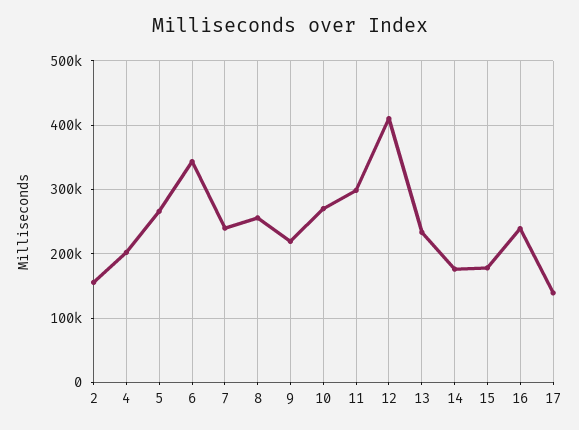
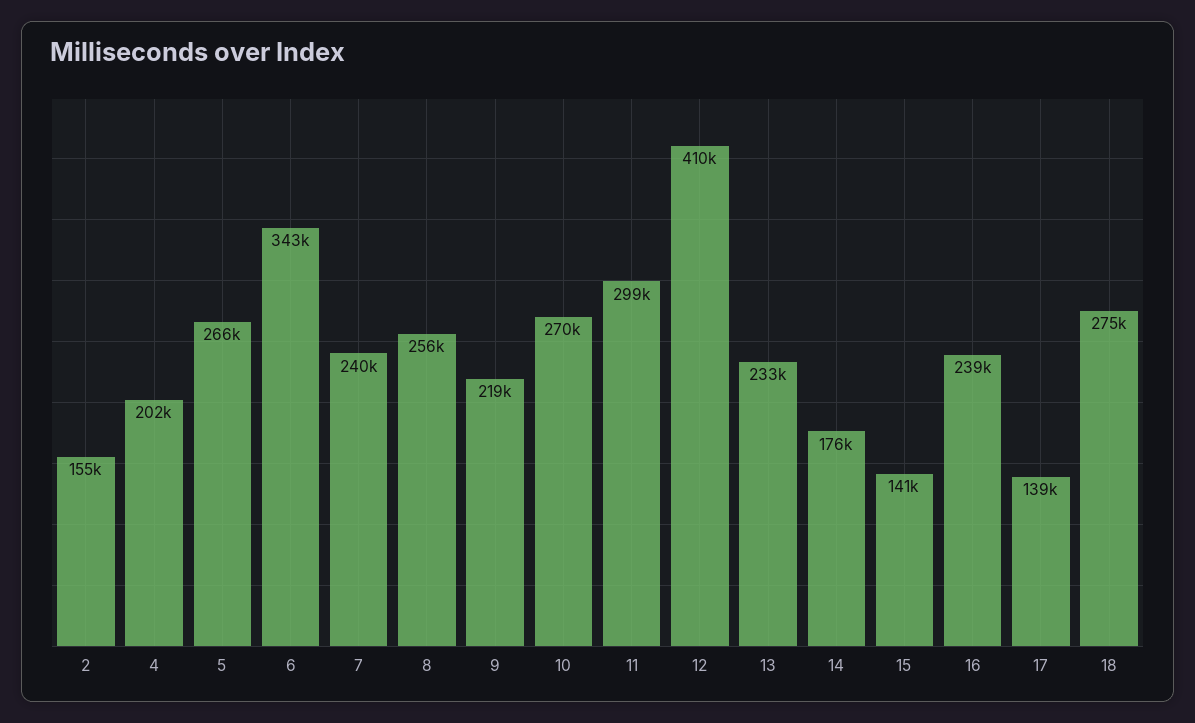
  {
    "2": 155000,
    "4": 202000,
    "5": 266000,
    "6": 343000,
    "7": 240000,
    "8": 256000,
    "9": 219000,
    "10": 270000,
    "11": 299000,
    "12": 410000,
    "13": 233000,
    "14": 176000,
-   "15": 180000,
+   "15": 141000,
    "16": 239000,
-   "17": 139000
+   "17": 139000,
+   "18": 275000
  }

